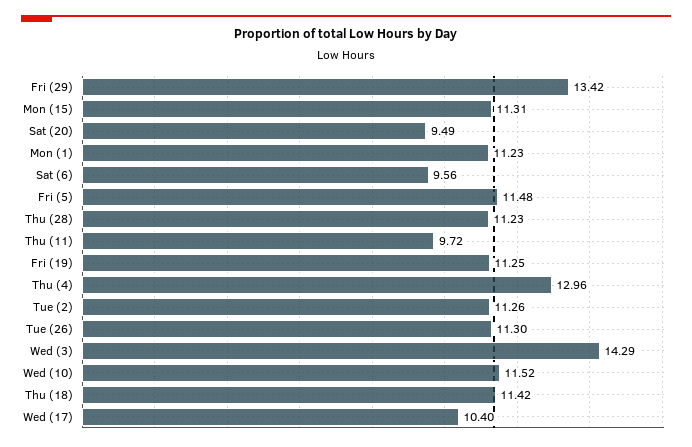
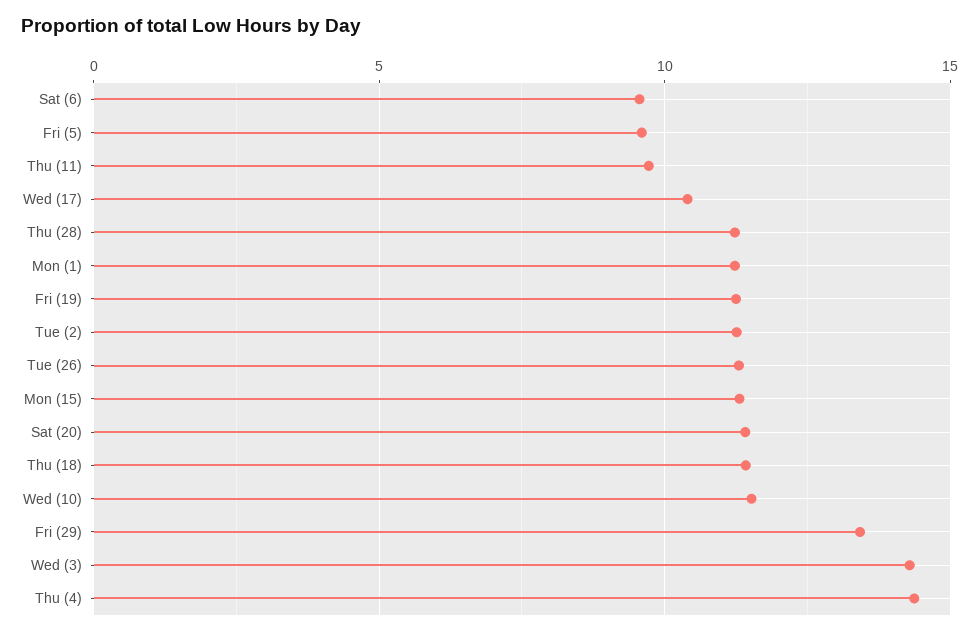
  {
    "Fri (29)": 13.42,
    "Mon (15)": 11.31,
-   "Sat (20)": 9.49,
+   "Sat (20)": 11.5,
    "Mon (1)": 11.23,
    "Sat (6)": 9.56,
-   "Fri (5)": 11.48,
+   "Fri (5)": 9.5,
    "Thu (28)": 11.23,
    "Thu (11)": 9.72,
    "Fri (19)": 11.25,
-   "Thu (4)": 12.96,
+   "Thu (4)": 14.5,
    "Tue (2)": 11.26,
    "Tue (26)": 11.3,
    "Wed (3)": 14.29,
    "Wed (10)": 11.52,
    "Thu (18)": 11.42,
    "Wed (17)": 10.4
  }

